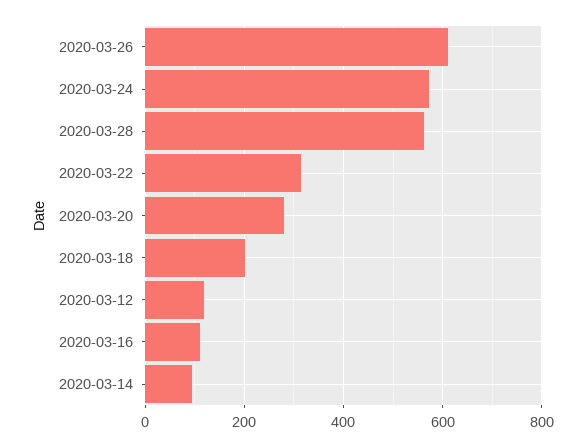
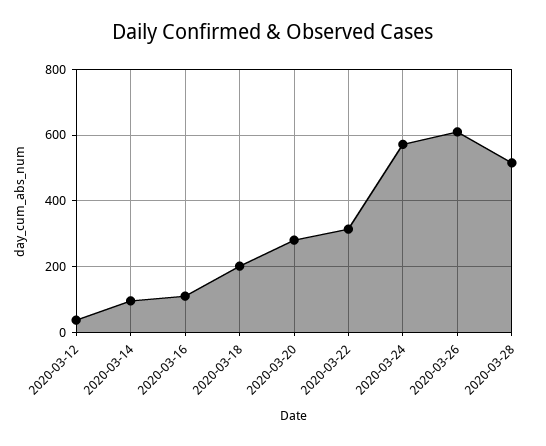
  {
    "2020-03-26": 620,
    "2020-03-24": 580,
-   "2020-03-28": 560,
+   "2020-03-28": 520,
    "2020-03-22": 320,
    "2020-03-20": 280,
    "2020-03-18": 200,
-   "2020-03-12": 120,
+   "2020-03-12": 40,
    "2020-03-16": 120,
    "2020-03-14": 100
  }

